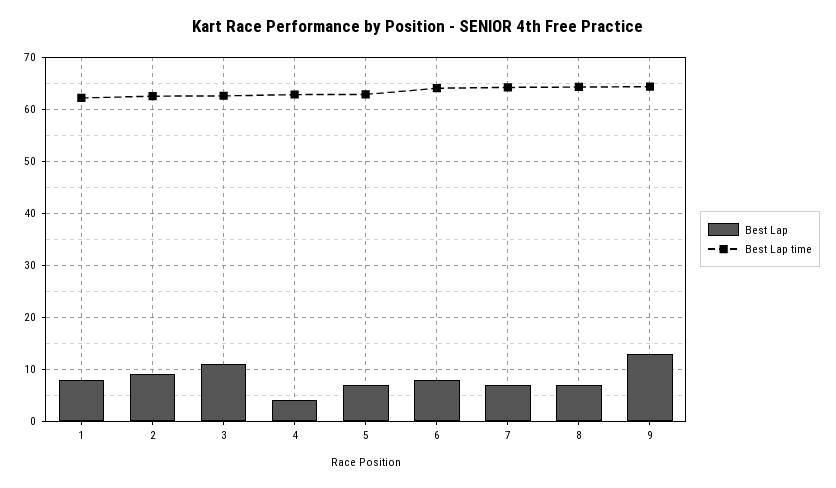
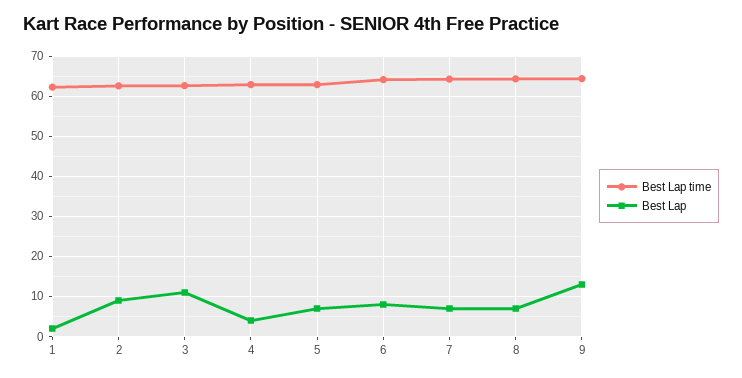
  {
    "Best Lap": {
-     "1": 8,
+     "1": 2,
      "2": 10,
      "3": 12,
      "4": 4,
      "5": 8,
      "6": 8,
      "7": 8,
      "8": 8,
      "9": 14
    },
    "Best Lap time": {
      "1": 62,
      "2": 62,
      "3": 62,
      "4": 62,
      "5": 62,
      "6": 64,
      "7": 64,
      "8": 64,
      "9": 64
    }
  }

